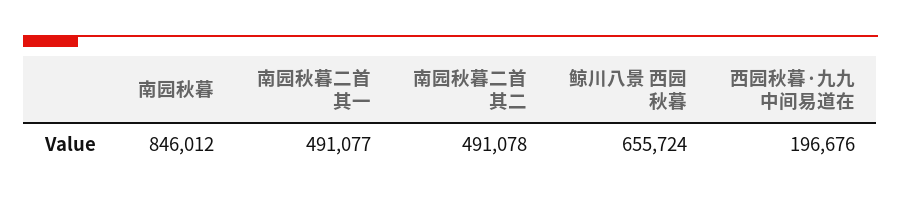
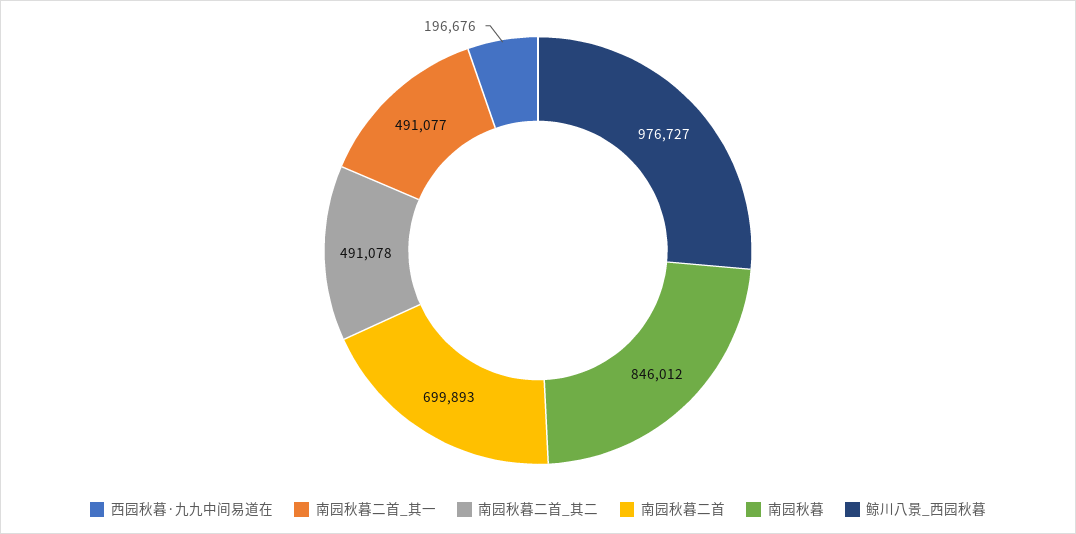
  {
    "南园秋暮": 846012,
    "南园秋暮二首 其一": 491077,
    "南园秋暮二首 其二": 491078,
-   "鲸川八景 西园秋暮": 655724,
+   "鲸川八景 西园秋暮": 976727,
-   "西园秋暮·九九中间易道在": 196676
+   "西园秋暮·九九中间易道在": 196676,
+   "南园秋暮二首": 699893
  }

